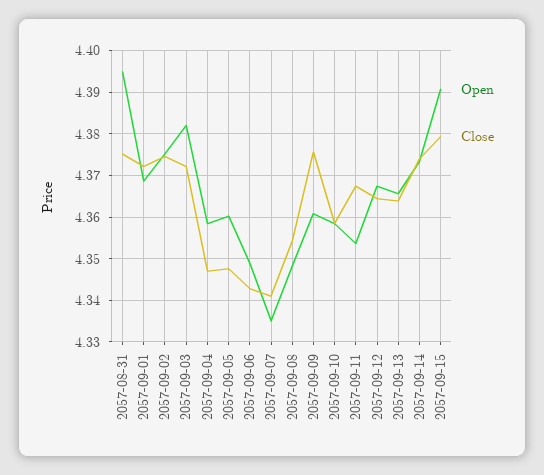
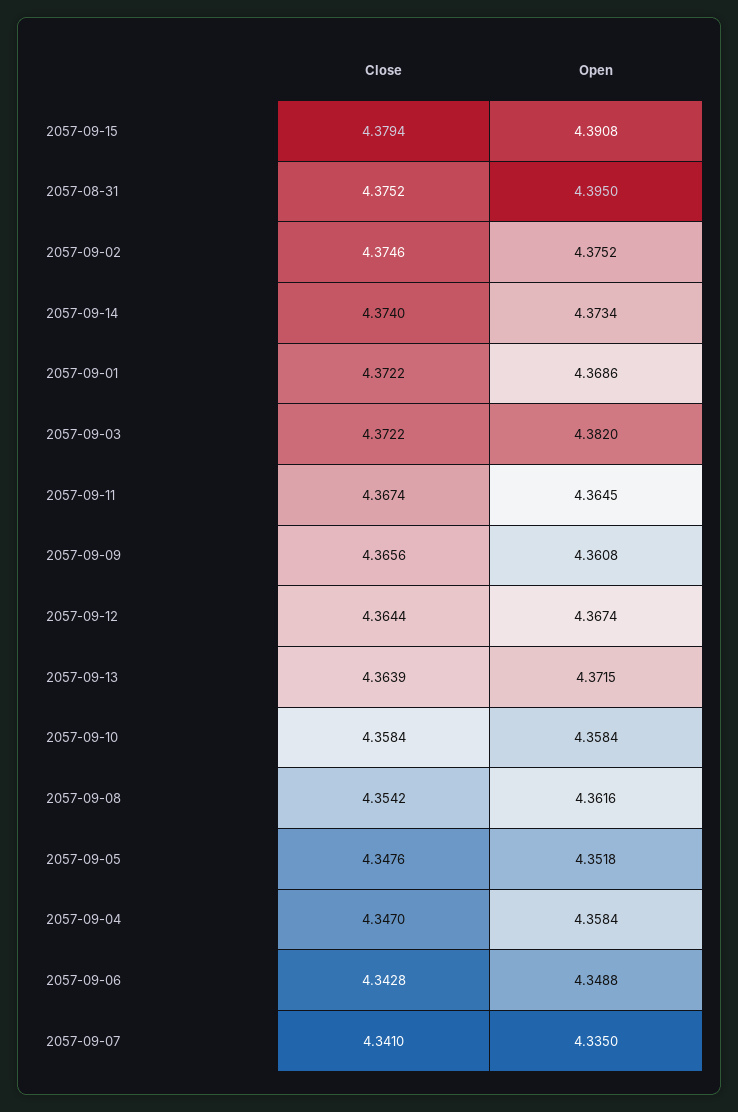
  {
    "Open": {
      "2057-08-31": 4.395,
      "2057-09-01": 4.3686,
      "2057-09-02": 4.3752,
      "2057-09-03": 4.382,
      "2057-09-04": 4.3584,
-     "2057-09-05": 4.36,
+     "2057-09-05": 4.3518,
      "2057-09-06": 4.3488,
      "2057-09-07": 4.335,
-     "2057-09-08": 4.348,
+     "2057-09-08": 4.3616,
      "2057-09-09": 4.3608,
      "2057-09-10": 4.3584,
-     "2057-09-11": 4.354,
+     "2057-09-11": 4.3645,
      "2057-09-12": 4.3674,
-     "2057-09-13": 4.366,
+     "2057-09-13": 4.3715,
      "2057-09-14": 4.3734,
      "2057-09-15": 4.3908
    },
    "Close": {
      "2057-08-31": 4.3752,
      "2057-09-01": 4.3722,
      "2057-09-02": 4.3746,
      "2057-09-03": 4.3722,
      "2057-09-04": 4.347,
      "2057-09-05": 4.3476,
      "2057-09-06": 4.3428,
      "2057-09-07": 4.341,
      "2057-09-08": 4.3542,
-     "2057-09-09": 4.376,
+     "2057-09-09": 4.3656,
      "2057-09-10": 4.3584,
      "2057-09-11": 4.3674,
      "2057-09-12": 4.3644,
      "2057-09-13": 4.3639,
      "2057-09-14": 4.374,
      "2057-09-15": 4.3794
    }
  }

